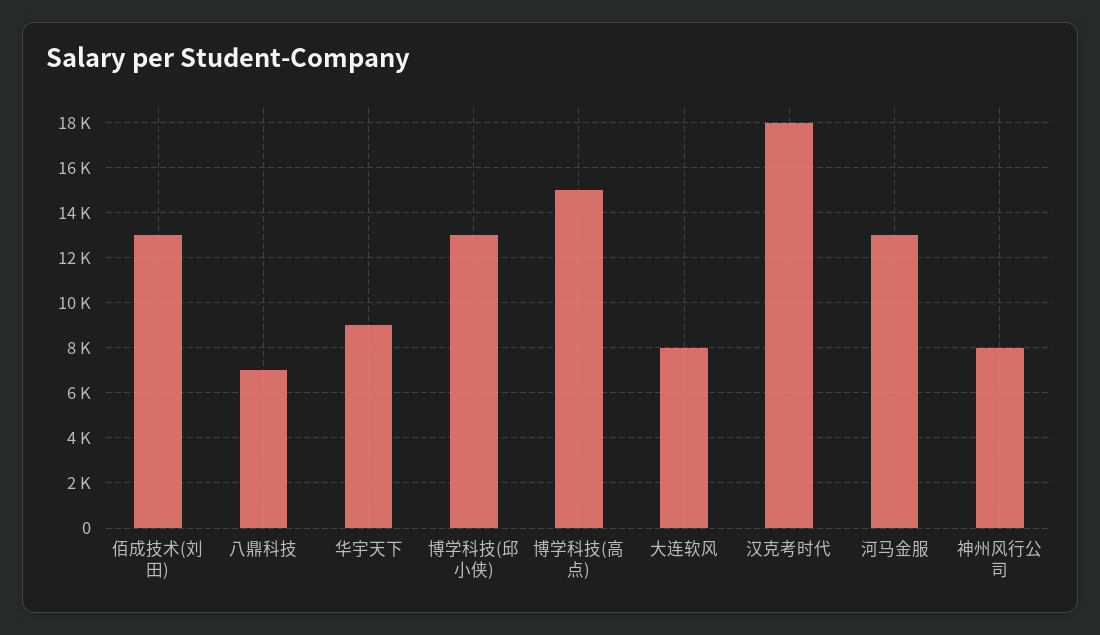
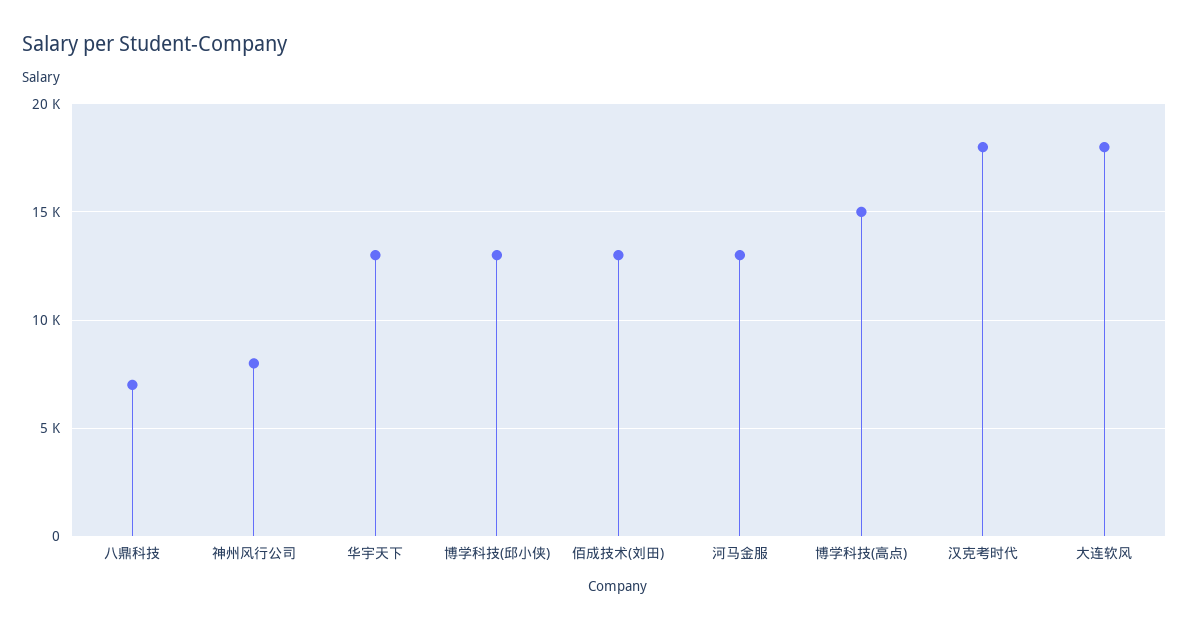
  {
    "佰成技术(刘田)": 13000,
    "八鼎科技": 7000,
-   "华宇天下": 9000,
+   "华宇天下": 13000,
    "博学科技(邱小侠)": 13000,
    "博学科技(高点)": 15000,
-   "大连软风": 8000,
+   "大连软风": 18000,
    "汉克考时代": 18000,
    "河马金服": 13000,
    "神州风行公司": 8000
  }

